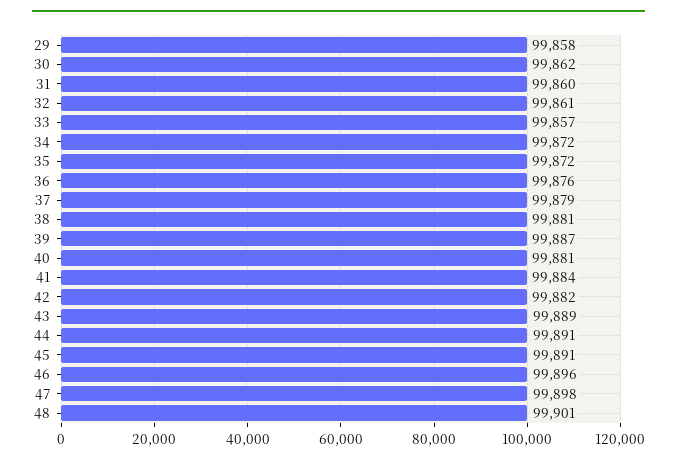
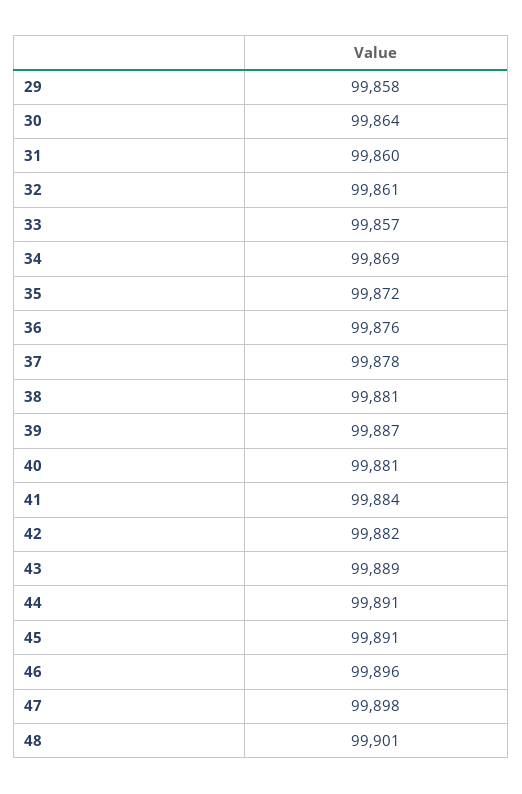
  {
    "29": 99858,
-   "30": 99862,
+   "30": 99864,
    "31": 99860,
    "32": 99861,
    "33": 99857,
-   "34": 99872,
+   "34": 99869,
    "35": 99872,
    "36": 99876,
-   "37": 99879,
+   "37": 99878,
    "38": 99881,
    "39": 99887,
    "40": 99881,
    "41": 99884,
    "42": 99882,
    "43": 99889,
    "44": 99891,
    "45": 99891,
    "46": 99896,
    "47": 99898,
    "48": 99901
  }

